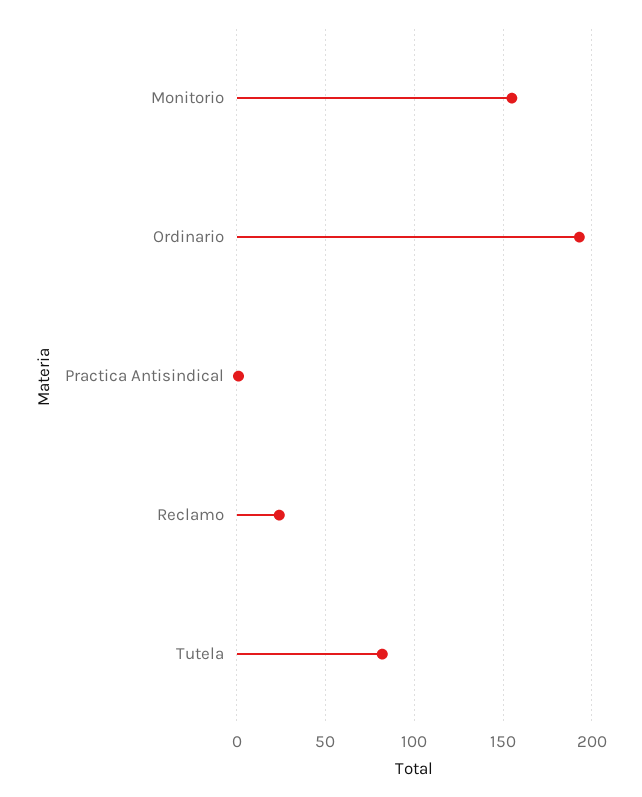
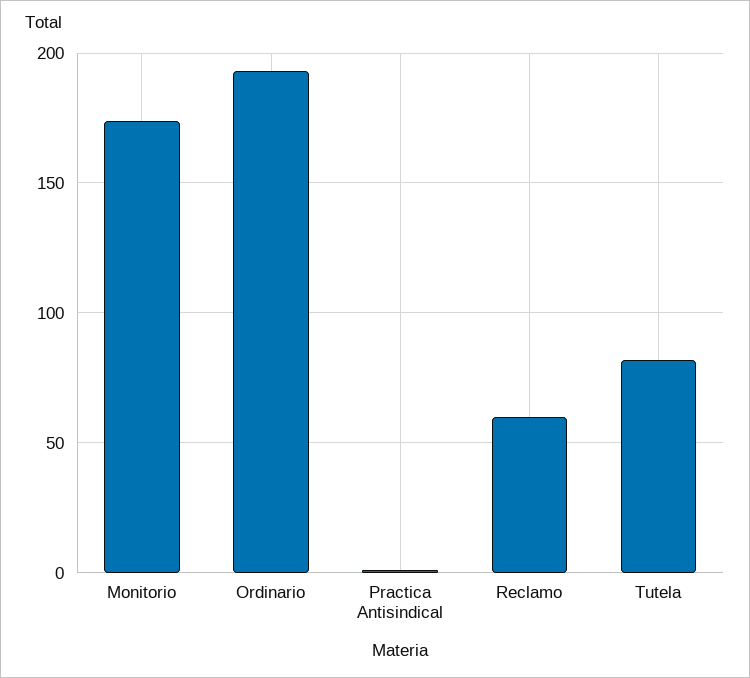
  {
-   "Monitorio": 155,
+   "Monitorio": 175,
    "Ordinario": 195,
    "Practica Antisindical": 0,
-   "Reclamo": 25,
+   "Reclamo": 60,
    "Tutela": 80
  }

